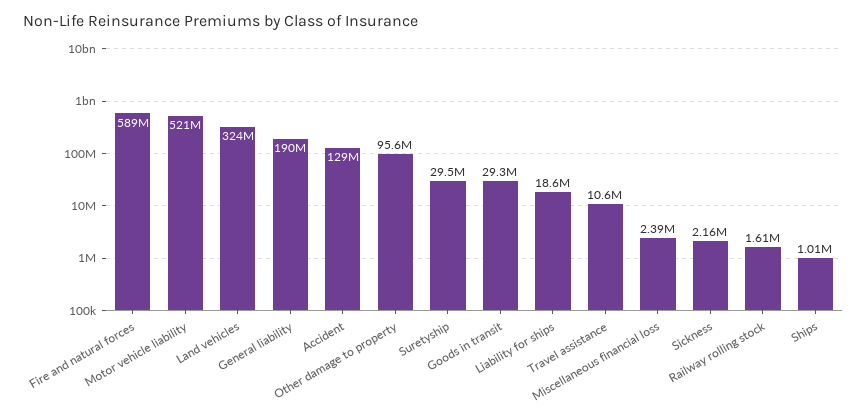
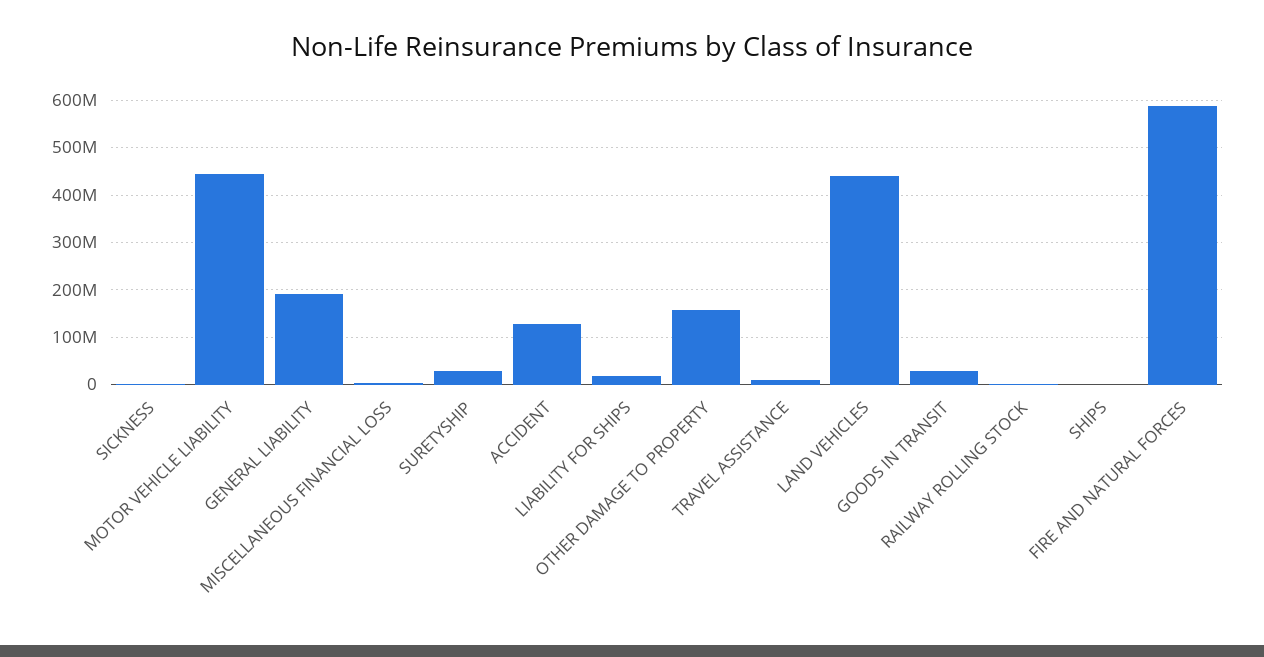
  {
    "Fire and natural forces": 589000000,
-   "Motor vehicle liability": 521000000,
+   "Motor vehicle liability": 440000000,
-   "Land vehicles": 324000000,
+   "Land vehicles": 440000000,
    "General liability": 190000000,
    "Accident": 129000000,
-   "Other damage to property": 95600000,
+   "Other damage to property": 160000000,
    "Suretyship": 29500000,
    "Goods in transit": 29300000,
    "Liability for ships": 18600000,
    "Travel assistance": 10600000,
    "Miscellaneous financial loss": 2390000,
    "Sickness": 2160000,
    "Railway rolling stock": 1610000,
    "Ships": 1010000
  }

